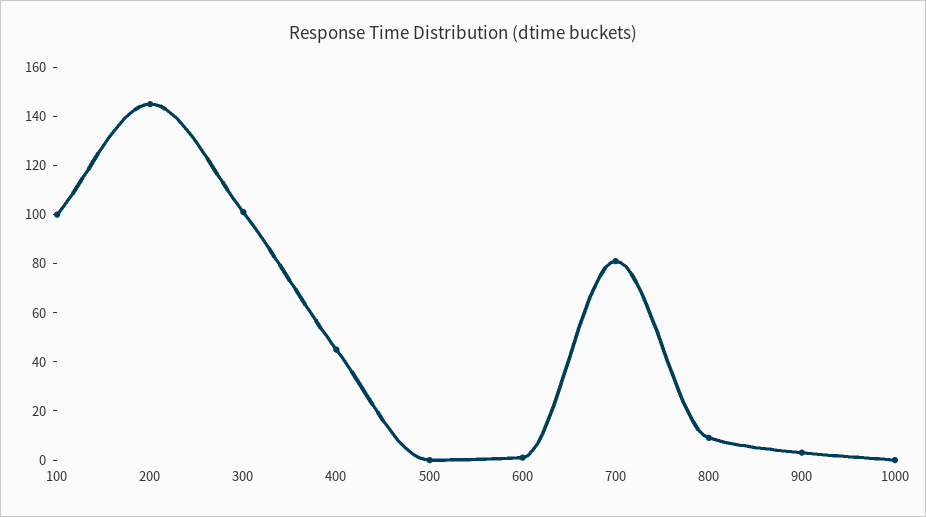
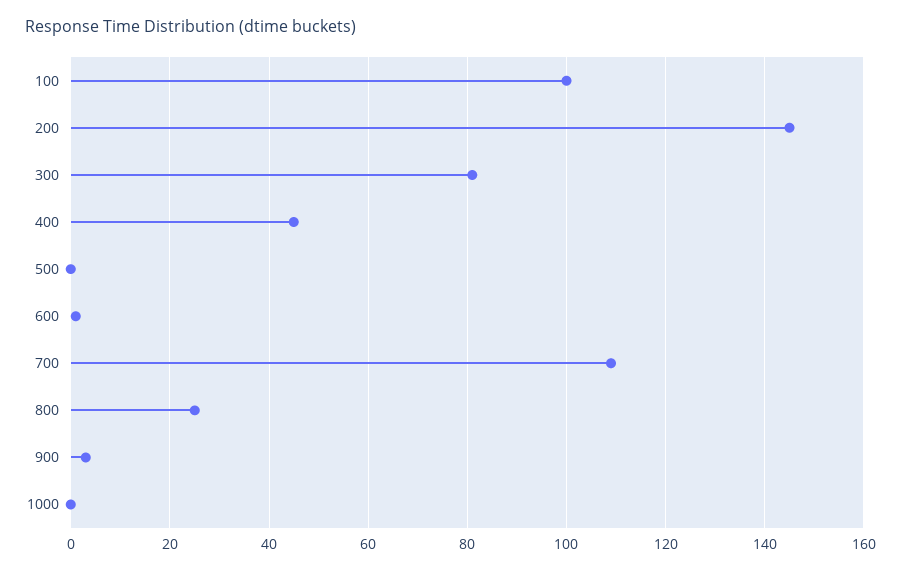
  {
    "100": 100,
    "200": 145,
-   "300": 100,
+   "300": 80,
    "400": 45,
    "500": 0,
    "600": 0,
-   "700": 80,
+   "700": 110,
-   "800": 10,
+   "800": 25,
    "900": 5,
    "1000": 0
  }

